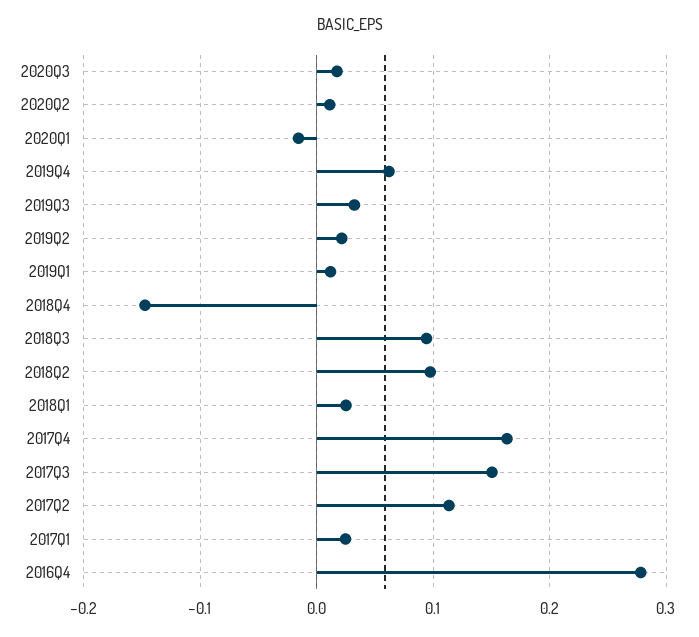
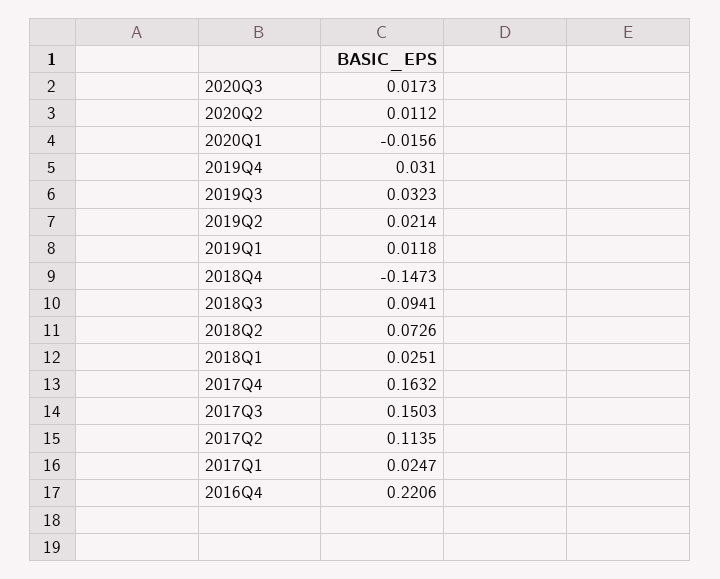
  {
    "2020Q3": 0.0173,
    "2020Q2": 0.0112,
    "2020Q1": -0.0156,
-   "2019Q4": 0.06,
+   "2019Q4": 0.031,
    "2019Q3": 0.0323,
    "2019Q2": 0.0214,
    "2019Q1": 0.0118,
    "2018Q4": -0.1473,
    "2018Q3": 0.0941,
-   "2018Q2": 0.1,
+   "2018Q2": 0.0726,
    "2018Q1": 0.0251,
    "2017Q4": 0.1632,
    "2017Q3": 0.1503,
    "2017Q2": 0.1135,
    "2017Q1": 0.0247,
-   "2016Q4": 0.28
+   "2016Q4": 0.2206
  }

